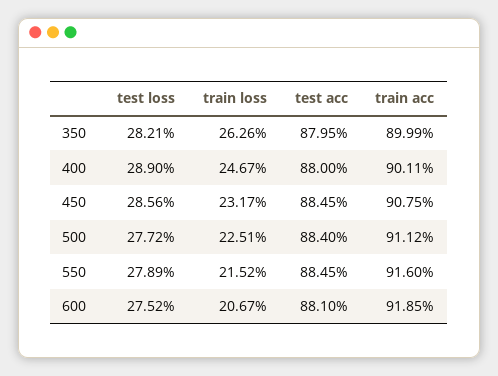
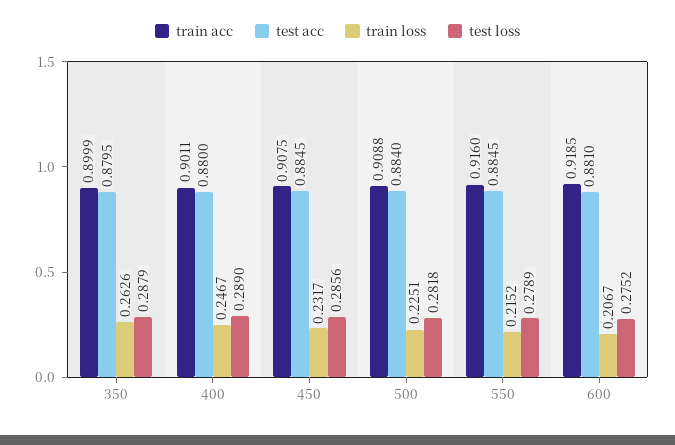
  {
    "test loss": {
-     "350": 0.2821,
+     "350": 0.2879,
      "400": 0.289,
      "450": 0.2856,
-     "500": 0.2772,
+     "500": 0.2818,
      "550": 0.2789,
      "600": 0.2752
    },
    "train loss": {
      "350": 0.2626,
      "400": 0.2467,
      "450": 0.2317,
      "500": 0.2251,
      "550": 0.2152,
      "600": 0.2067
    },
    "test acc": {
      "350": 0.8795,
      "400": 0.88,
      "450": 0.8845,
      "500": 0.884,
      "550": 0.8845,
      "600": 0.881
    },
    "train acc": {
      "350": 0.8999,
      "400": 0.9011,
      "450": 0.9075,
-     "500": 0.9112,
+     "500": 0.9088,
      "550": 0.916,
      "600": 0.9185
    }
  }

